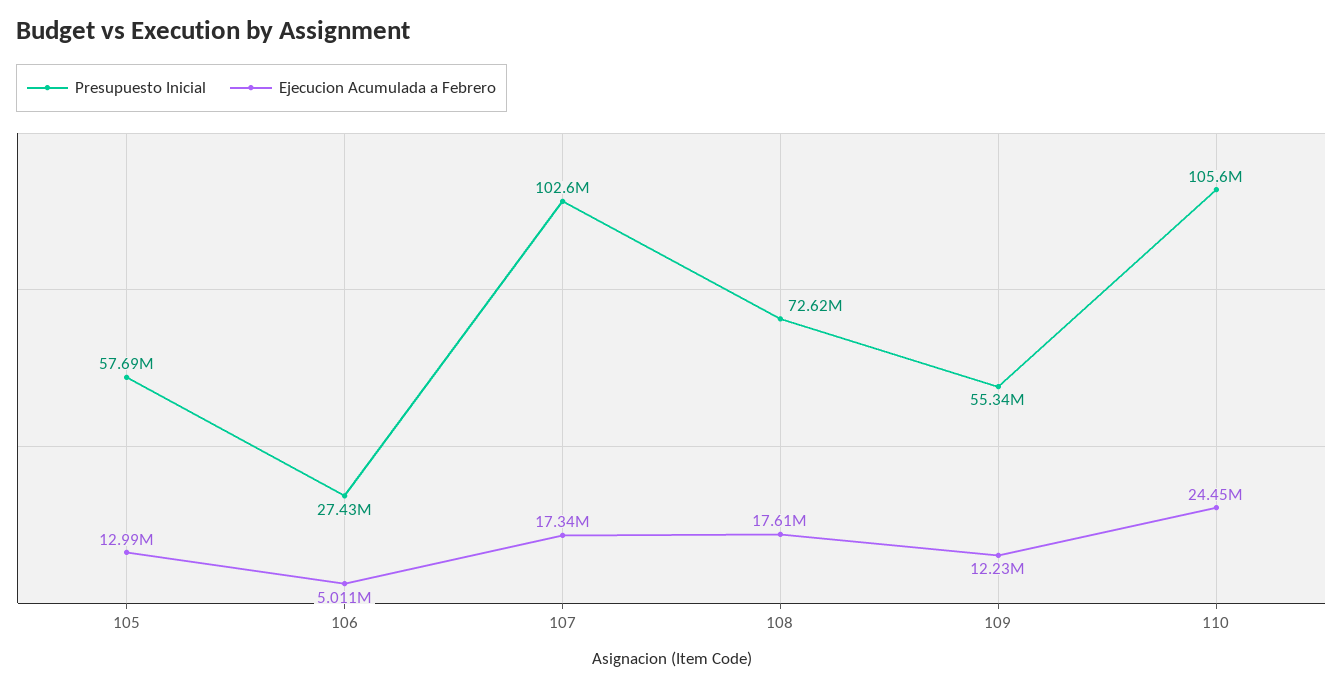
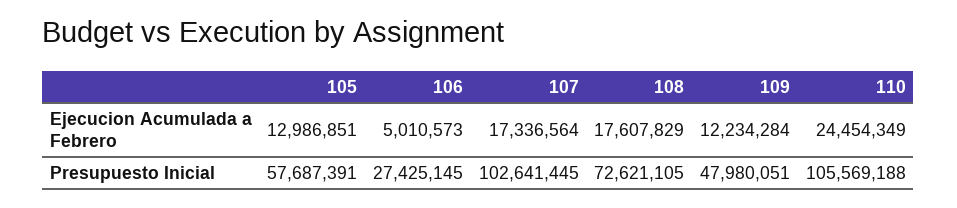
  {
    "Presupuesto Inicial": {
      "105": 57687391,
      "106": 27425145,
      "107": 102641445,
      "108": 72621105,
-     "109": 55340000,
+     "109": 47980051,
      "110": 105569188
    },
    "Ejecucion Acumulada a Febrero": {
      "105": 12986851,
      "106": 5010573,
      "107": 17336564,
      "108": 17607829,
      "109": 12234284,
      "110": 24454349
    }
  }

